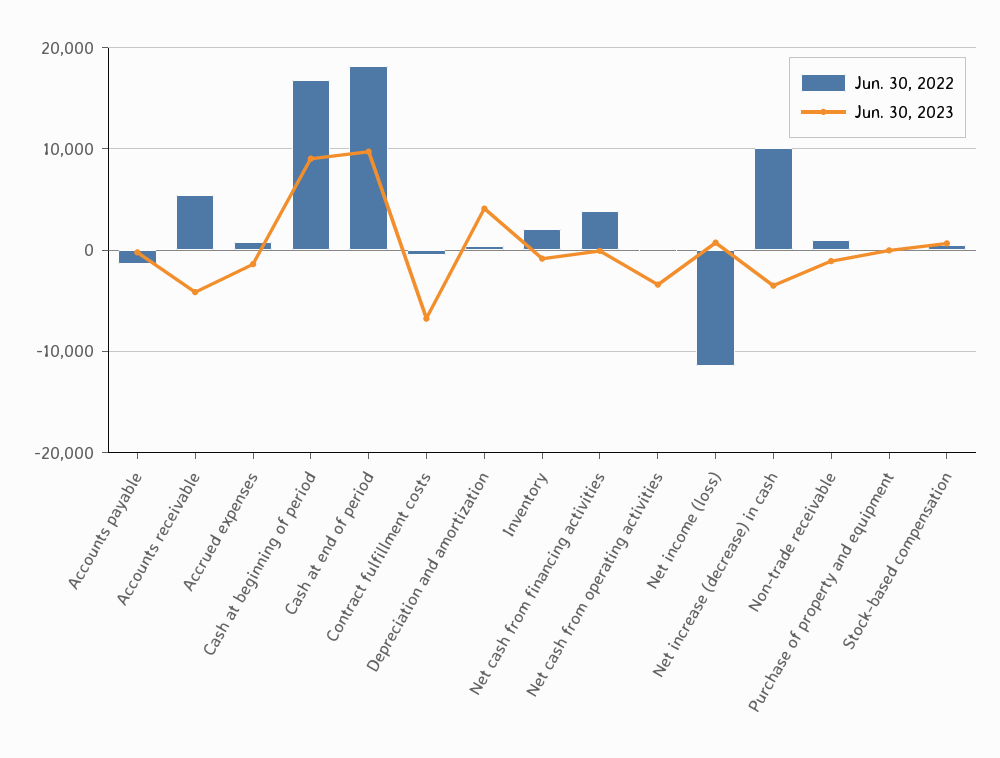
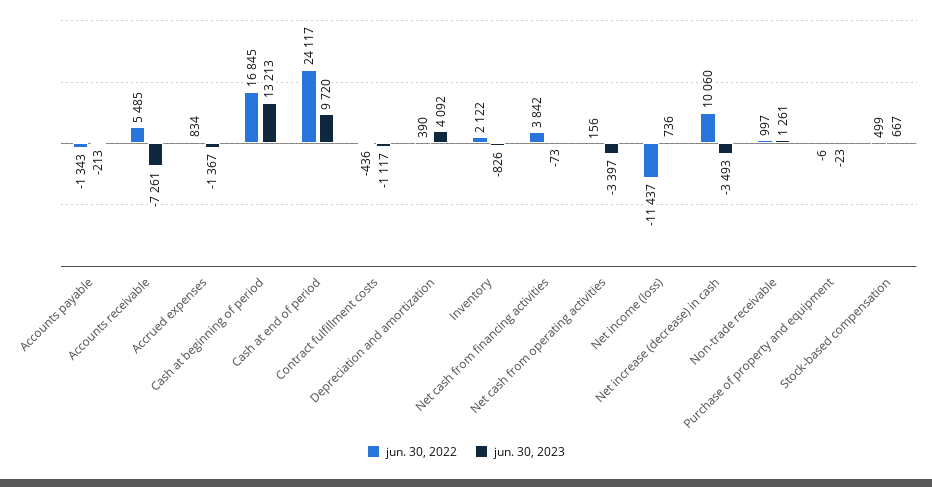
  {
    "Jun. 30, 2022": {
      "Accounts payable": -1343,
      "Accounts receivable": 5485,
      "Accrued expenses": 834,
      "Cash at beginning of period": 16845,
-     "Cash at end of period": 18000,
+     "Cash at end of period": 24117,
      "Contract fulfillment costs": -436,
      "Depreciation and amortization": 390,
      "Inventory": 2122,
      "Net cash from financing activities": 3842,
      "Net cash from operating activities": 156,
      "Net income (loss)": -11437,
      "Net increase (decrease) in cash": 10060,
      "Non-trade receivable": 997,
      "Purchase of property and equipment": -6,
      "Stock-based compensation": 499
    },
    "Jun. 30, 2023": {
      "Accounts payable": -213,
-     "Accounts receivable": -4000,
+     "Accounts receivable": -7261,
      "Accrued expenses": -1367,
-     "Cash at beginning of period": 9000,
+     "Cash at beginning of period": 13213,
      "Cash at end of period": 9720,
-     "Contract fulfillment costs": -7000,
+     "Contract fulfillment costs": -1117,
      "Depreciation and amortization": 4092,
      "Inventory": -826,
      "Net cash from financing activities": -73,
      "Net cash from operating activities": -3397,
      "Net income (loss)": 736,
      "Net increase (decrease) in cash": -3493,
-     "Non-trade receivable": -1000,
+     "Non-trade receivable": 1261,
      "Purchase of property and equipment": -23,
      "Stock-based compensation": 667
    }
  }

